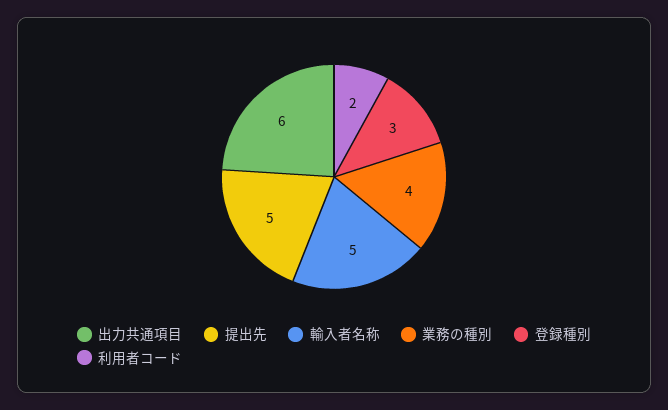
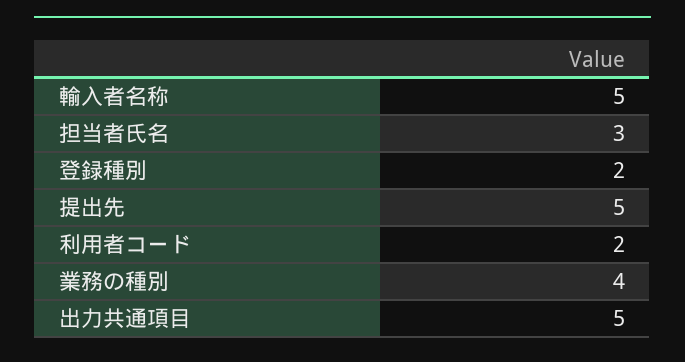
  {
-   "出力共通項目": 6,
+   "出力共通項目": 5,
    "提出先": 5,
    "輸入者名称": 5,
    "業務の種別": 4,
-   "登録種別": 3,
+   "登録種別": 2,
-   "利用者コード": 2
+   "利用者コード": 2,
+   "担当者氏名": 3
  }

